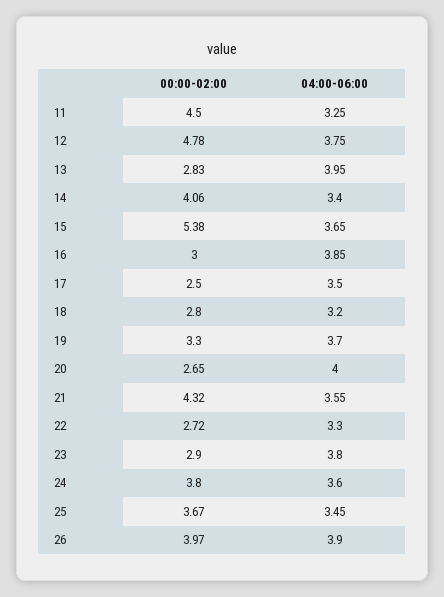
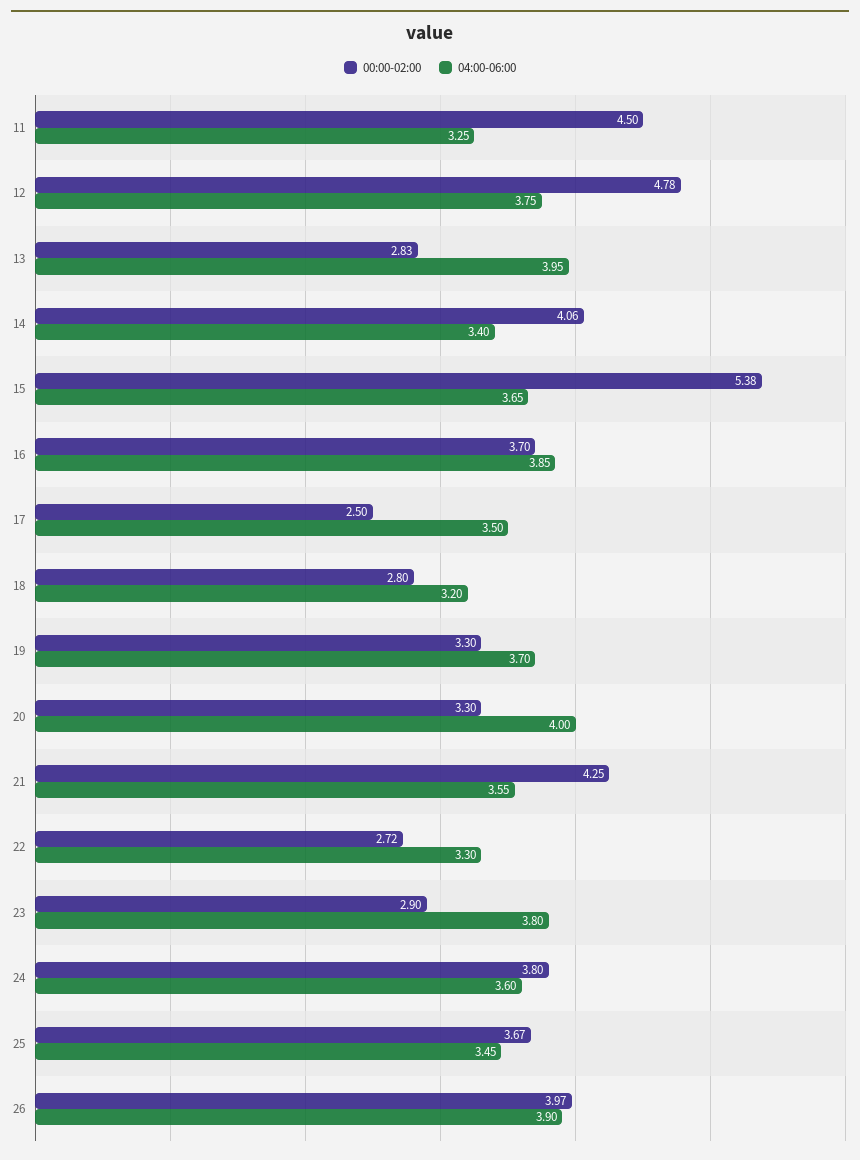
  {
    "00:00-02:00": {
      "11": 4.5,
      "12": 4.78,
      "13": 2.83,
      "14": 4.06,
      "15": 5.38,
-     "16": 3,
+     "16": 3.7,
      "17": 2.5,
      "18": 2.8,
      "19": 3.3,
-     "20": 2.65,
+     "20": 3.3,
-     "21": 4.32,
+     "21": 4.25,
      "22": 2.72,
      "23": 2.9,
      "24": 3.8,
      "25": 3.67,
      "26": 3.97
    },
    "04:00-06:00": {
      "11": 3.25,
      "12": 3.75,
      "13": 3.95,
      "14": 3.4,
      "15": 3.65,
      "16": 3.85,
      "17": 3.5,
      "18": 3.2,
      "19": 3.7,
      "20": 4,
      "21": 3.55,
      "22": 3.3,
      "23": 3.8,
      "24": 3.6,
      "25": 3.45,
      "26": 3.9
    }
  }

